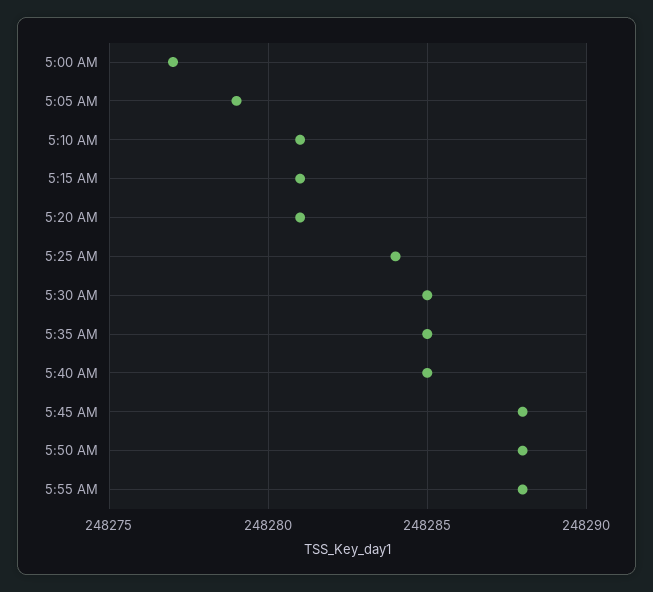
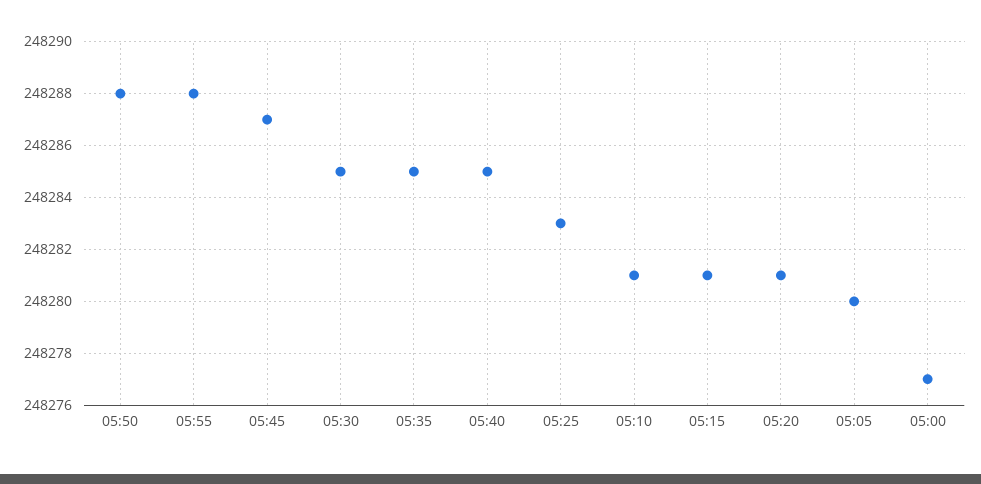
  {
    "5:00 AM": 248277,
-   "5:05 AM": 248279,
+   "5:05 AM": 248280,
    "5:10 AM": 248281,
    "5:15 AM": 248281,
    "5:20 AM": 248281,
-   "5:25 AM": 248284,
+   "5:25 AM": 248283,
    "5:30 AM": 248285,
    "5:35 AM": 248285,
    "5:40 AM": 248285,
-   "5:45 AM": 248288,
+   "5:45 AM": 248287,
    "5:50 AM": 248288,
    "5:55 AM": 248288
  }

